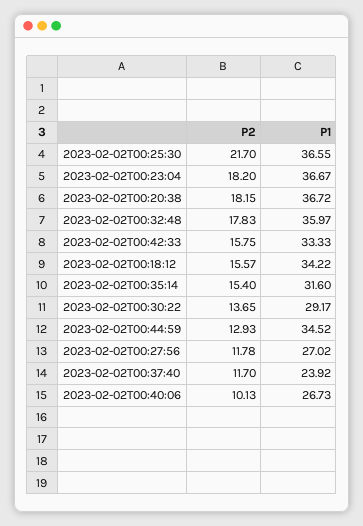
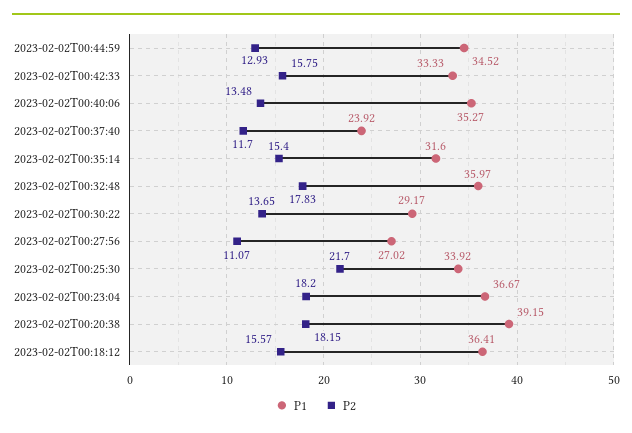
  {
    "P2": {
      "2023-02-02T00:25:30": 21.7,
      "2023-02-02T00:23:04": 18.2,
      "2023-02-02T00:20:38": 18.15,
      "2023-02-02T00:32:48": 17.83,
      "2023-02-02T00:42:33": 15.75,
      "2023-02-02T00:18:12": 15.57,
      "2023-02-02T00:35:14": 15.4,
      "2023-02-02T00:30:22": 13.65,
      "2023-02-02T00:44:59": 12.93,
-     "2023-02-02T00:27:56": 11.78,
+     "2023-02-02T00:27:56": 11.07,
      "2023-02-02T00:37:40": 11.7,
-     "2023-02-02T00:40:06": 10.13
+     "2023-02-02T00:40:06": 13.48
    },
    "P1": {
-     "2023-02-02T00:25:30": 36.55,
+     "2023-02-02T00:25:30": 33.92,
      "2023-02-02T00:23:04": 36.67,
-     "2023-02-02T00:20:38": 36.72,
+     "2023-02-02T00:20:38": 39.15,
      "2023-02-02T00:32:48": 35.97,
      "2023-02-02T00:42:33": 33.33,
-     "2023-02-02T00:18:12": 34.22,
+     "2023-02-02T00:18:12": 36.41,
      "2023-02-02T00:35:14": 31.6,
      "2023-02-02T00:30:22": 29.17,
      "2023-02-02T00:44:59": 34.52,
      "2023-02-02T00:27:56": 27.02,
      "2023-02-02T00:37:40": 23.92,
-     "2023-02-02T00:40:06": 26.73
+     "2023-02-02T00:40:06": 35.27
    }
  }

